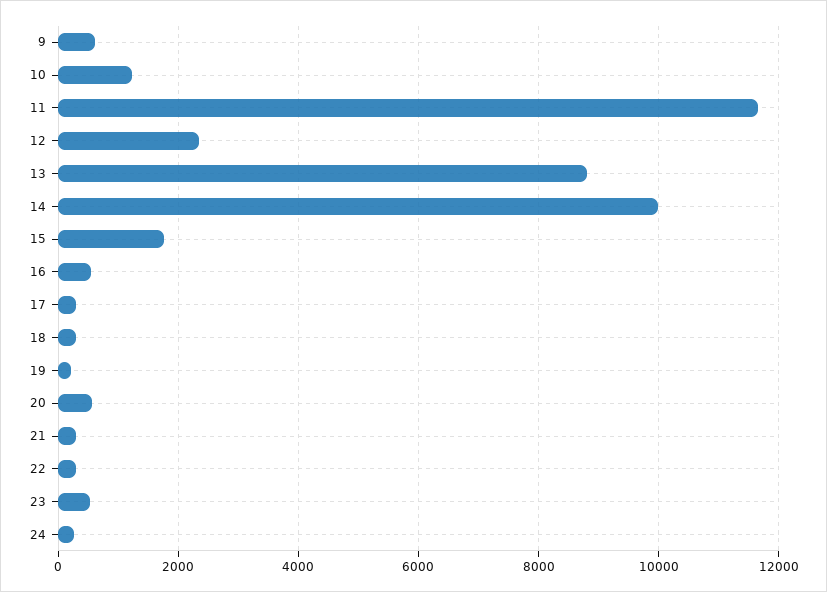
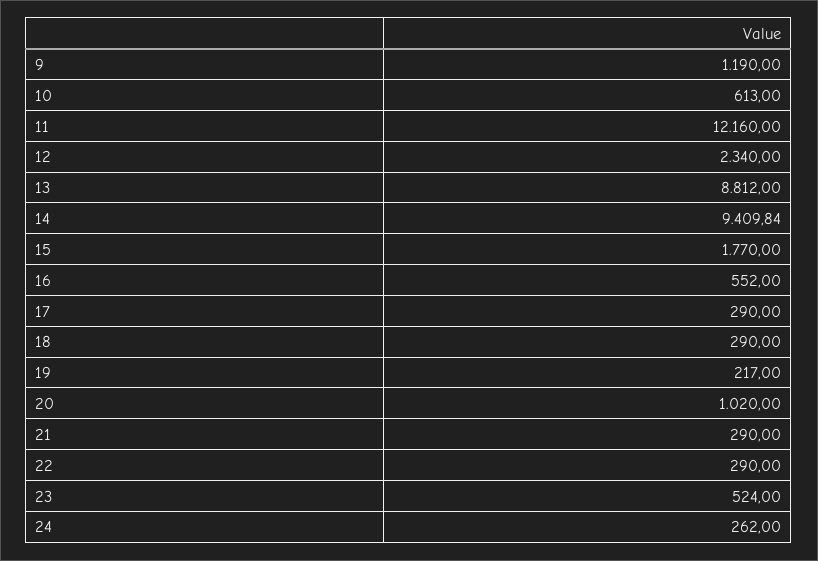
  {
-   "9": 600,
+   "9": 1190,
-   "10": 1200,
+   "10": 613,
-   "11": 11600,
+   "11": 12160,
    "12": 2340,
    "13": 8812,
-   "14": 10000,
+   "14": 9409.84,
    "15": 1770,
    "16": 552,
    "17": 290,
    "18": 290,
    "19": 217,
-   "20": 600,
+   "20": 1020,
    "21": 290,
    "22": 290,
    "23": 524,
    "24": 262
  }

